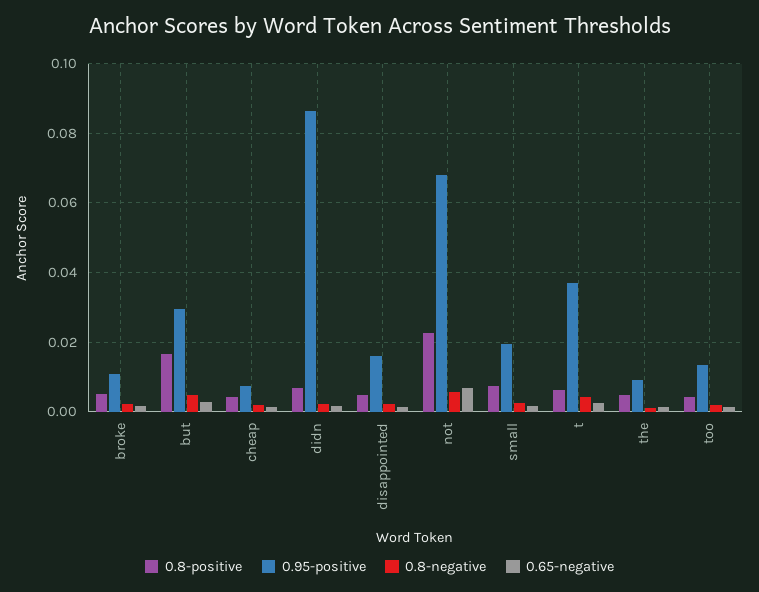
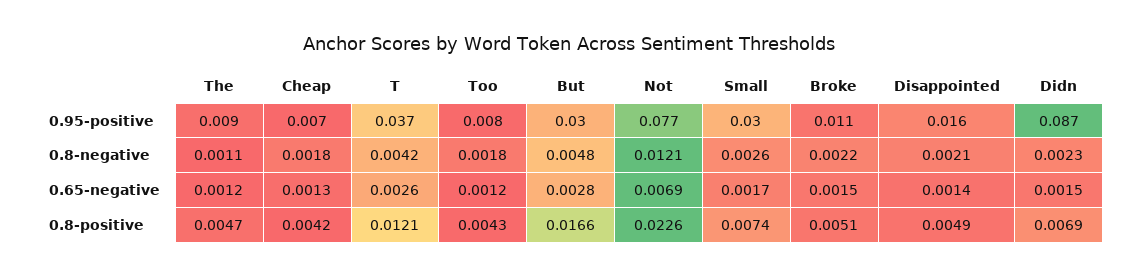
  {
    "0.8-positive": {
      "broke": 0.0051,
      "but": 0.0166,
      "cheap": 0.0042,
      "didn": 0.0069,
      "disappointed": 0.0049,
      "not": 0.0226,
      "small": 0.0074,
-     "t": 0.006,
+     "t": 0.0121,
      "the": 0.0047,
      "too": 0.0043
    },
    "0.95-positive": {
      "broke": 0.011,
      "but": 0.03,
      "cheap": 0.007,
      "didn": 0.087,
      "disappointed": 0.016,
-     "not": 0.068,
+     "not": 0.077,
-     "small": 0.02,
+     "small": 0.03,
      "t": 0.037,
      "the": 0.009,
-     "too": 0.014
+     "too": 0.008
    },
    "0.8-negative": {
      "broke": 0.0022,
      "but": 0.0048,
      "cheap": 0.0018,
      "didn": 0.0023,
      "disappointed": 0.0021,
-     "not": 0.006,
+     "not": 0.0121,
      "small": 0.0026,
      "t": 0.0042,
      "the": 0.0011,
      "too": 0.0018
    },
    "0.65-negative": {
      "broke": 0.0015,
      "but": 0.0028,
      "cheap": 0.0013,
      "didn": 0.0015,
      "disappointed": 0.0014,
      "not": 0.0069,
      "small": 0.0017,
      "t": 0.0026,
      "the": 0.0012,
      "too": 0.0012
    }
  }

